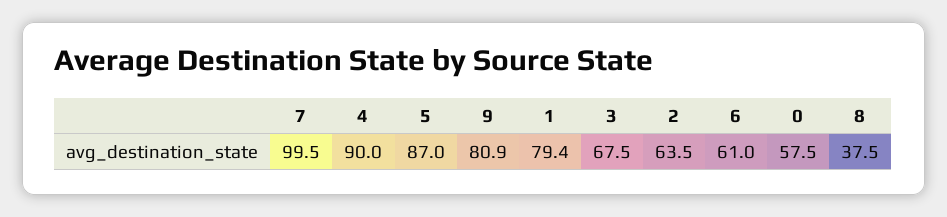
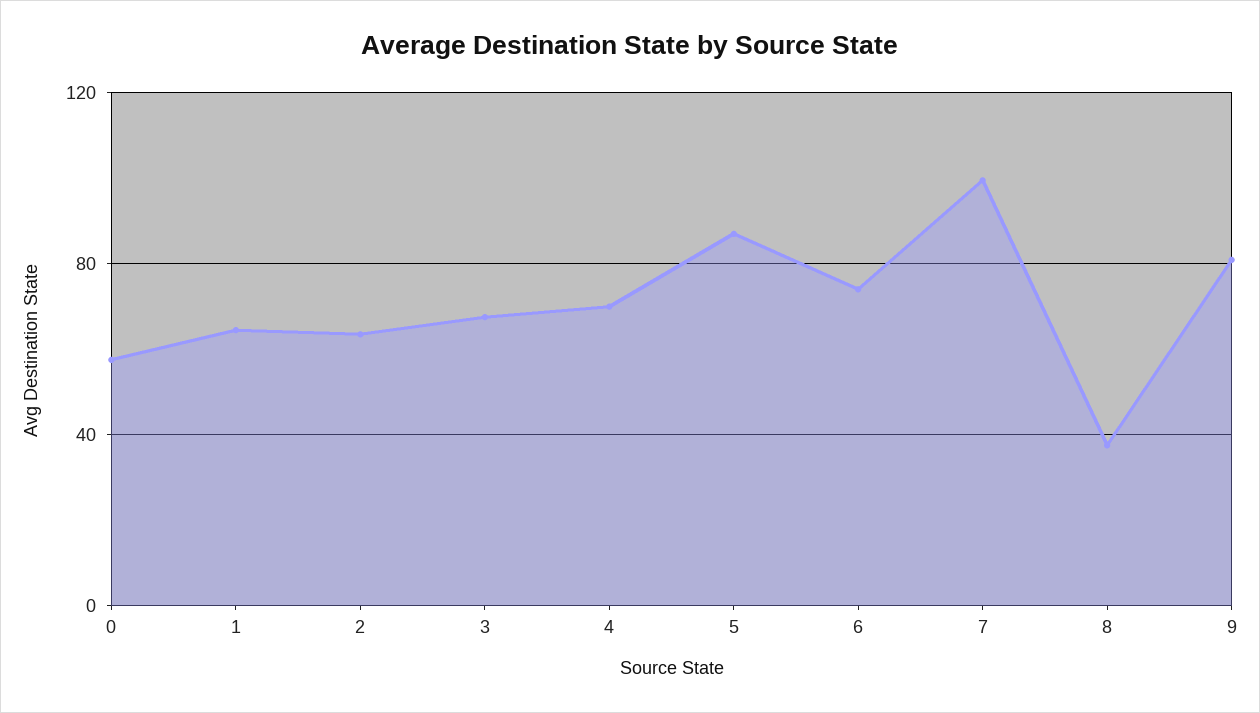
  {
    "7": 99.5,
-   "4": 90,
+   "4": 70,
    "5": 87,
    "9": 80.9,
-   "1": 79.4,
+   "1": 65,
    "3": 67.5,
    "2": 63.5,
-   "6": 61,
+   "6": 75,
    "0": 57.5,
    "8": 37.5
  }

